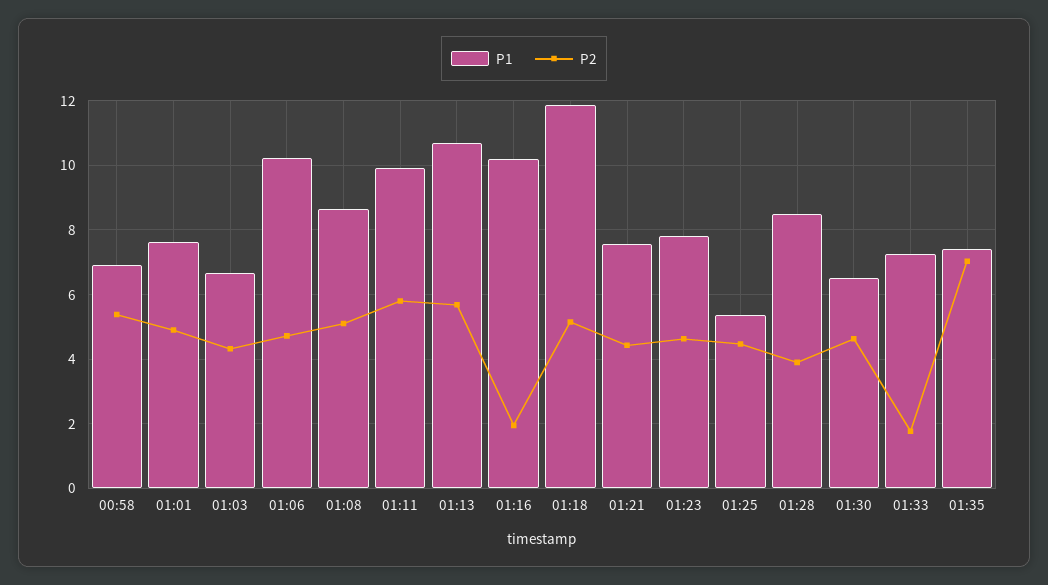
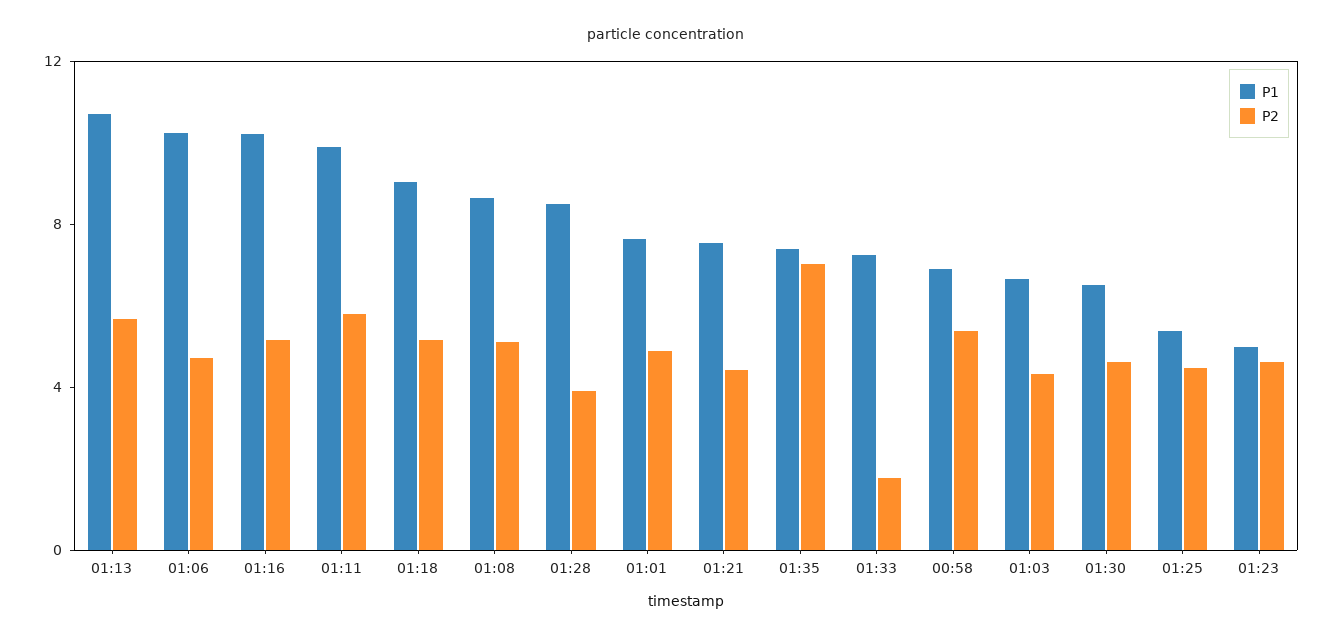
  {
    "P1": {
      "00:58": 7,
      "01:01": 7.6,
      "01:03": 6.6,
      "01:06": 10.2,
      "01:08": 8.6,
      "01:11": 10,
      "01:13": 10.8,
      "01:16": 10.2,
-     "01:18": 11.8,
+     "01:18": 9,
      "01:21": 7.6,
-     "01:23": 7.8,
+     "01:23": 5,
      "01:25": 5.4,
      "01:28": 8.6,
      "01:30": 6.6,
      "01:33": 7.2,
      "01:35": 7.4
    },
    "P2": {
      "00:58": 5.4,
      "01:01": 5,
      "01:03": 4.4,
      "01:06": 4.8,
      "01:08": 5.2,
      "01:11": 5.8,
      "01:13": 5.6,
-     "01:16": 2,
+     "01:16": 5,
      "01:18": 5.2,
      "01:21": 4.4,
      "01:23": 4.6,
      "01:25": 4.4,
      "01:28": 4,
      "01:30": 4.6,
      "01:33": 1.8,
      "01:35": 7
    }
  }

